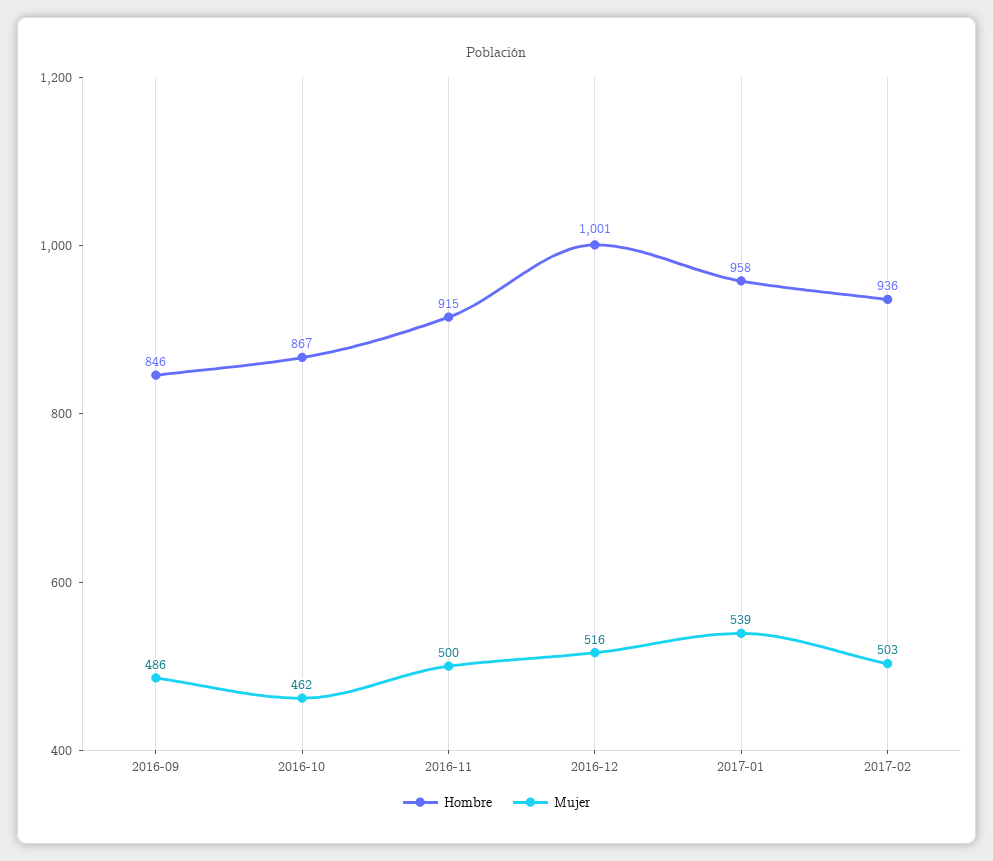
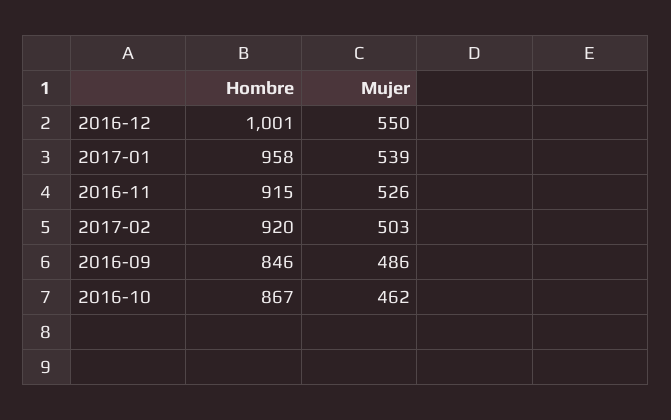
  {
    "Hombre": {
      "2016-09": 846,
      "2016-10": 867,
      "2016-11": 915,
      "2016-12": 1001,
      "2017-01": 958,
-     "2017-02": 936
+     "2017-02": 920
    },
    "Mujer": {
      "2016-09": 486,
      "2016-10": 462,
-     "2016-11": 500,
+     "2016-11": 526,
-     "2016-12": 516,
+     "2016-12": 550,
      "2017-01": 539,
      "2017-02": 503
    }
  }

